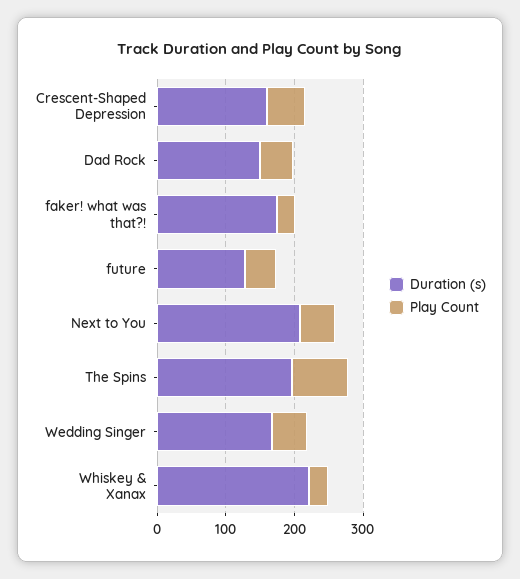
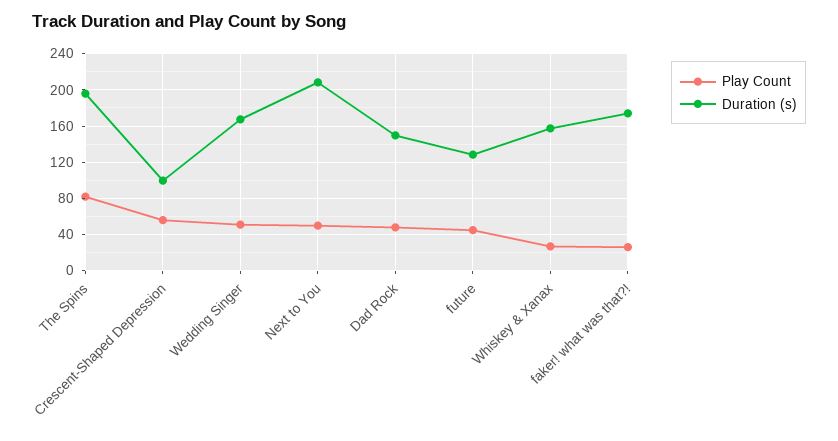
  {
    "Duration (s)": {
-     "Crescent-Shaped Depression": 160,
+     "Crescent-Shaped Depression": 100,
      "Dad Rock": 150,
      "faker! what was that?!": 170,
      "future": 130,
      "Next to You": 210,
      "The Spins": 200,
      "Wedding Singer": 170,
-     "Whiskey & Xanax": 220
+     "Whiskey & Xanax": 160
    },
    "Play Count": {
      "Crescent-Shaped Depression": 60,
      "Dad Rock": 50,
      "faker! what was that?!": 30,
      "future": 50,
      "Next to You": 50,
      "The Spins": 80,
      "Wedding Singer": 50,
      "Whiskey & Xanax": 30
    }
  }

